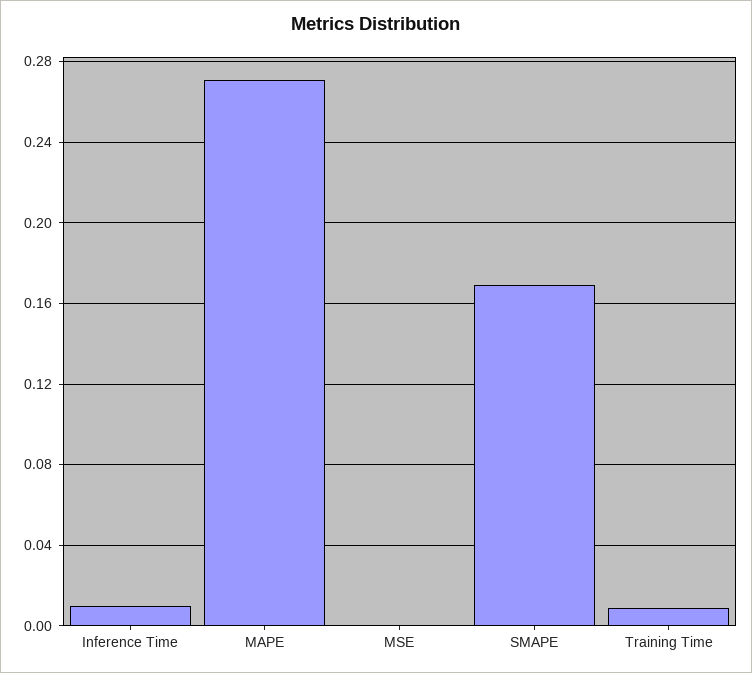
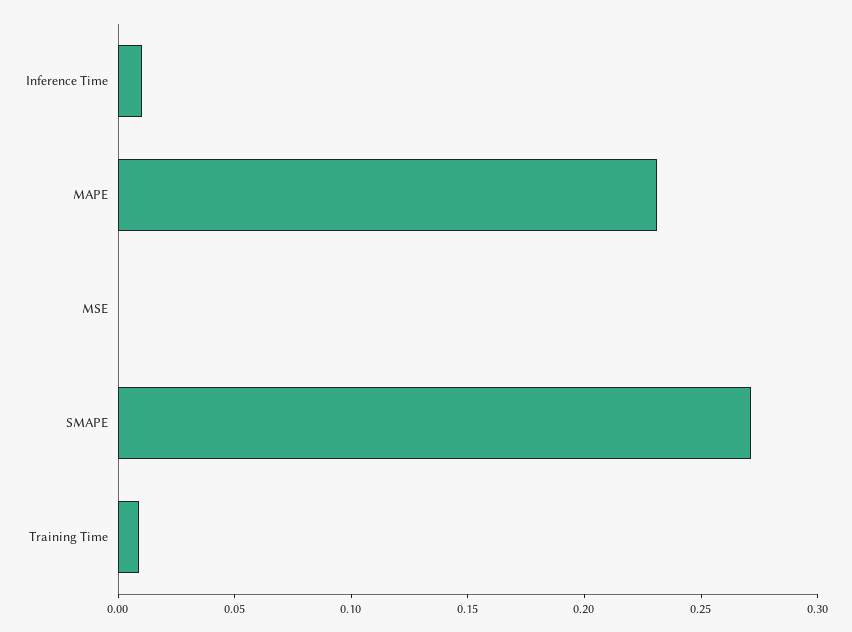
  {
    "Inference Time": 0.01,
-   "MAPE": 0.27,
+   "MAPE": 0.23,
    "MSE": 0,
-   "SMAPE": 0.17,
+   "SMAPE": 0.27,
    "Training Time": 0.01
  }

